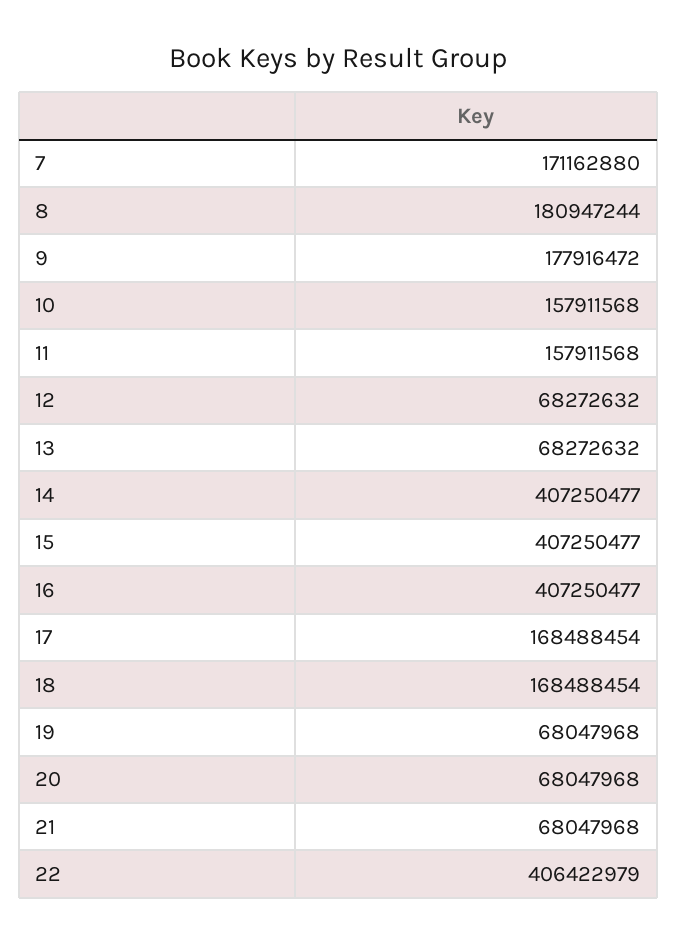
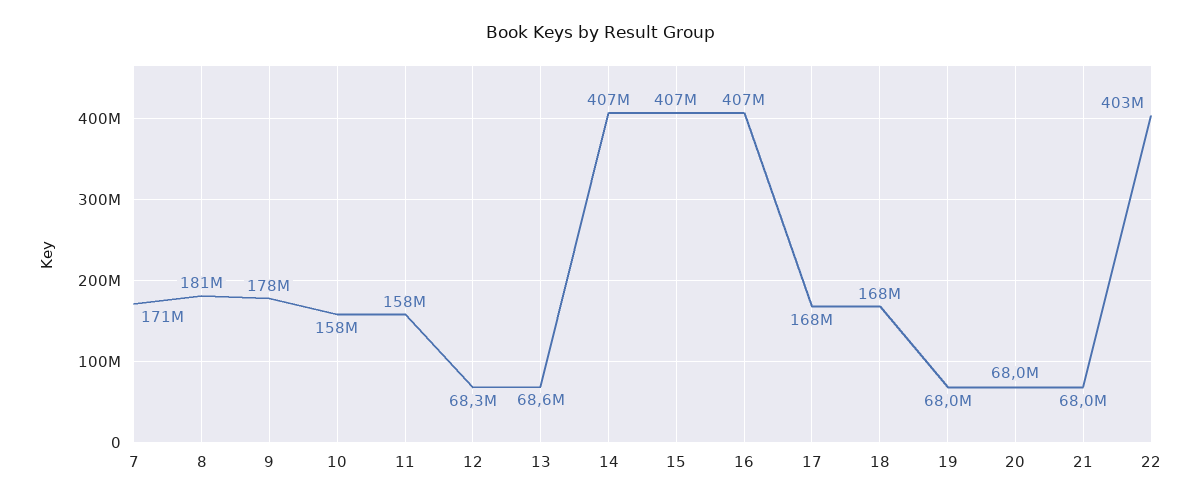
  {
    "7": 171162880,
    "8": 180947244,
    "9": 177916472,
    "10": 157911568,
    "11": 157911568,
    "12": 68272632,
-   "13": 68272632,
+   "13": 68600000,
    "14": 407250477,
    "15": 407250477,
    "16": 407250477,
    "17": 168488454,
    "18": 168488454,
    "19": 68047968,
    "20": 68047968,
    "21": 68047968,
-   "22": 406422979
+   "22": 403000000
  }

